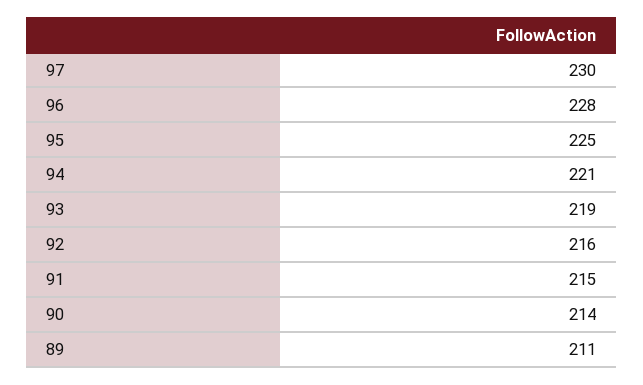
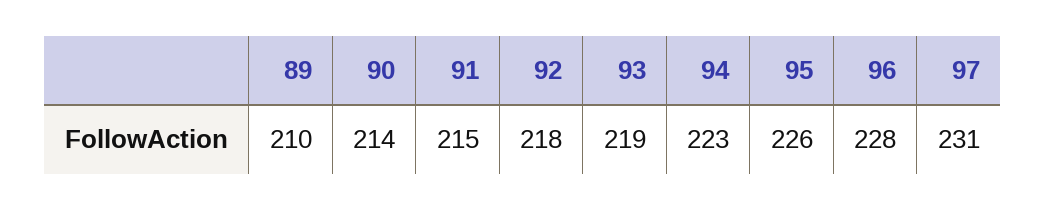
  {
-   "97": 230,
+   "97": 231,
    "96": 228,
-   "95": 225,
+   "95": 226,
-   "94": 221,
+   "94": 223,
    "93": 219,
-   "92": 216,
+   "92": 218,
    "91": 215,
    "90": 214,
-   "89": 211
+   "89": 210
  }

